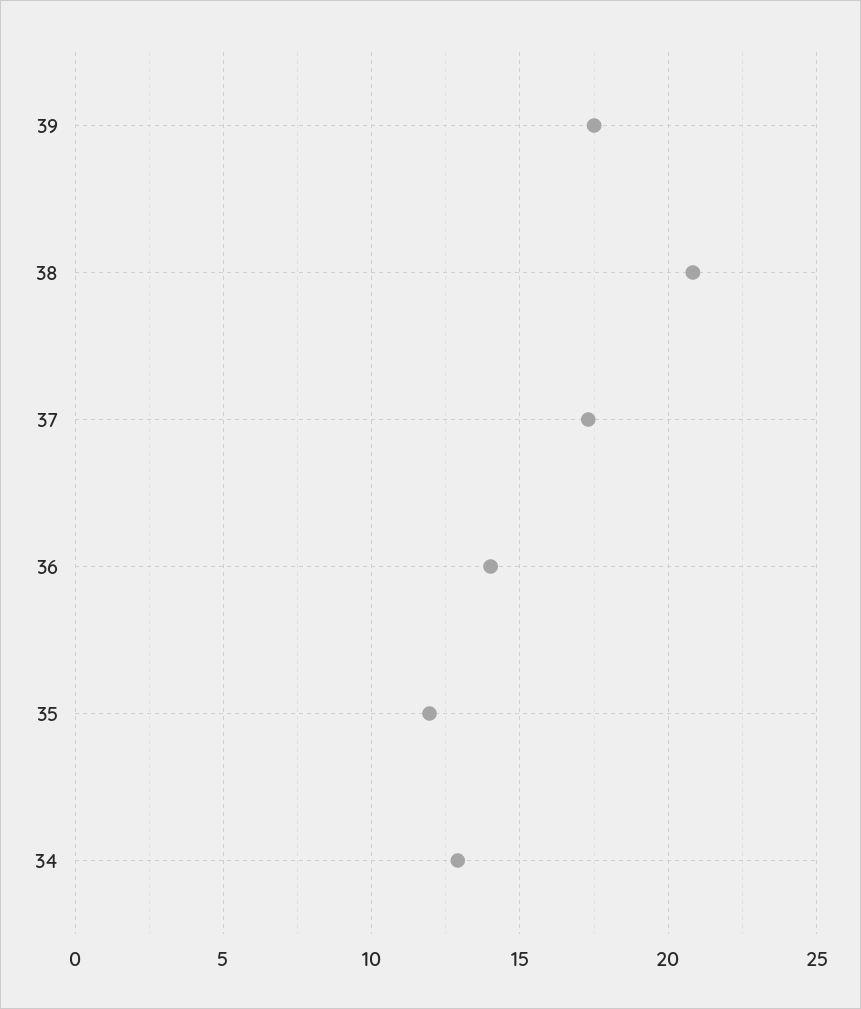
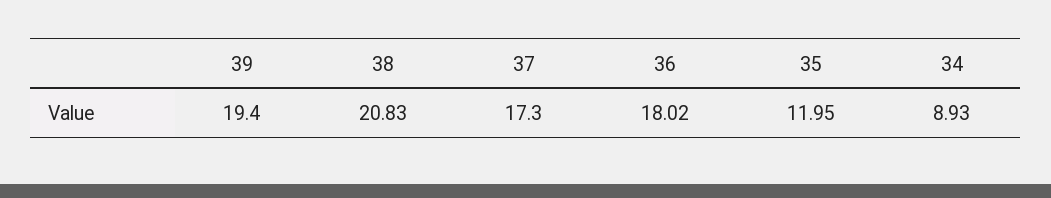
  {
-   "39": 17.5,
+   "39": 19.4,
    "38": 20.83,
    "37": 17.3,
-   "36": 14,
+   "36": 18.02,
    "35": 11.95,
-   "34": 13
+   "34": 8.93
  }

